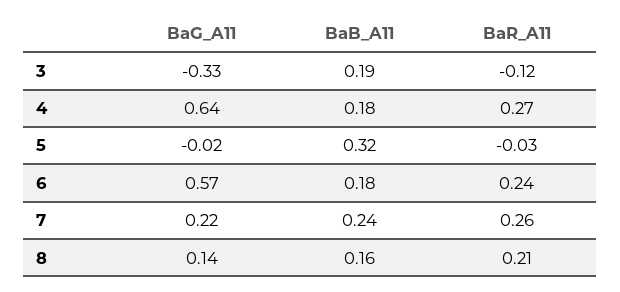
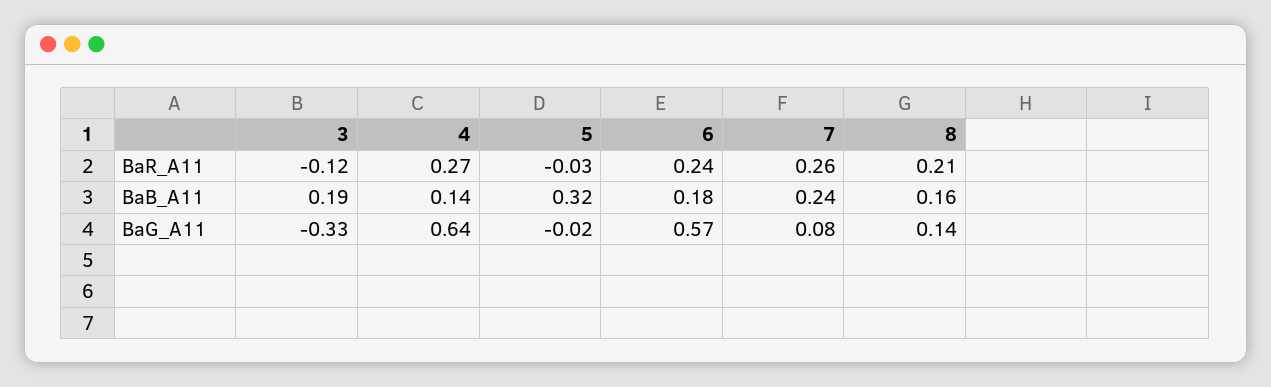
  {
    "BaG_A11": {
      "3": -0.33,
      "4": 0.64,
      "5": -0.02,
      "6": 0.57,
-     "7": 0.22,
+     "7": 0.08,
      "8": 0.14
    },
    "BaB_A11": {
      "3": 0.19,
-     "4": 0.18,
+     "4": 0.14,
      "5": 0.32,
      "6": 0.18,
      "7": 0.24,
      "8": 0.16
    },
    "BaR_A11": {
      "3": -0.12,
      "4": 0.27,
      "5": -0.03,
      "6": 0.24,
      "7": 0.26,
      "8": 0.21
    }
  }

